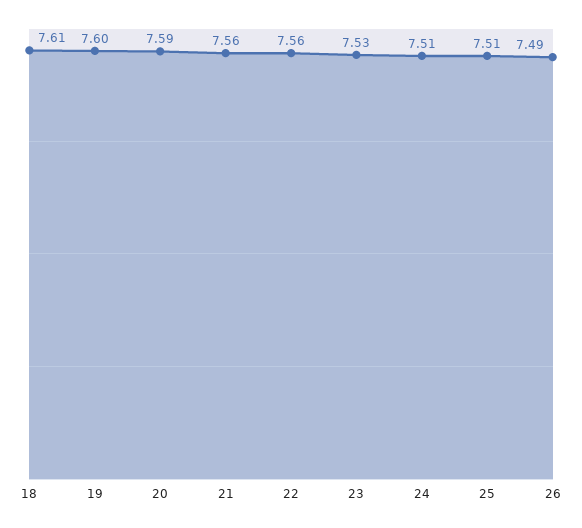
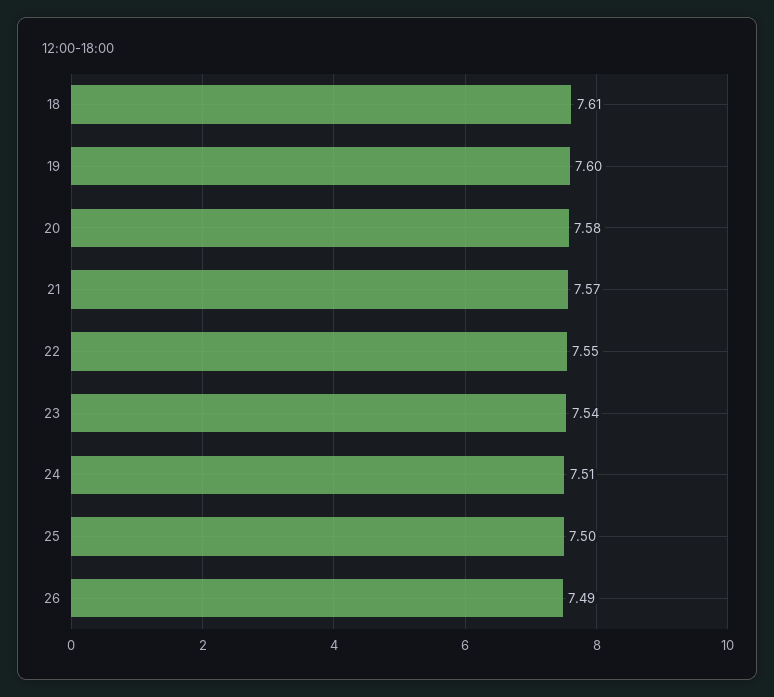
  {
    "18": 7.61,
    "19": 7.6,
-   "20": 7.59,
+   "20": 7.58,
-   "21": 7.56,
+   "21": 7.57,
-   "22": 7.56,
+   "22": 7.55,
-   "23": 7.53,
+   "23": 7.54,
    "24": 7.51,
-   "25": 7.51,
+   "25": 7.5,
    "26": 7.49
  }

